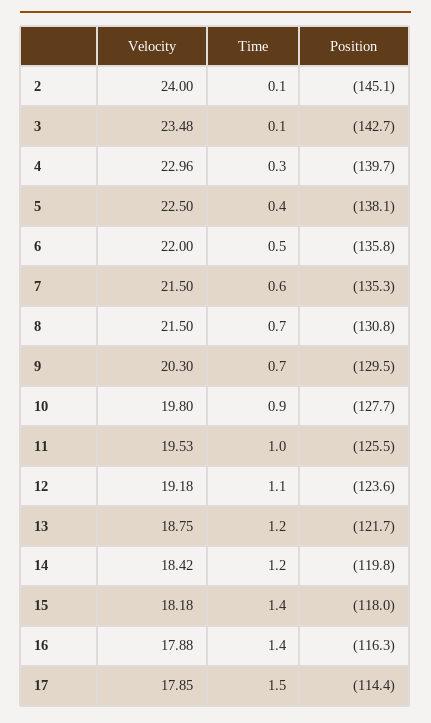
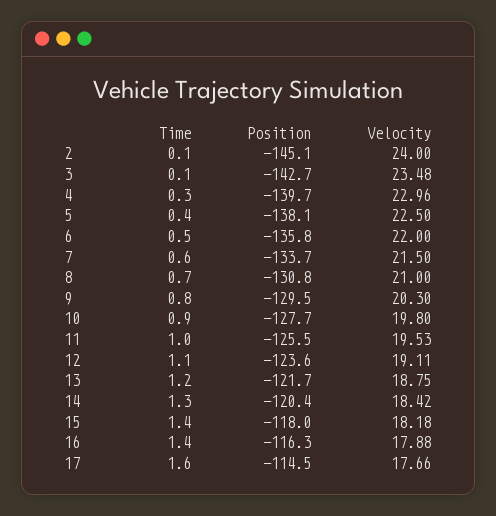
  {
    "Velocity": {
      "2": 24,
      "3": 23.48,
      "4": 22.96,
      "5": 22.5,
      "6": 22,
      "7": 21.5,
-     "8": 21.5,
+     "8": 21,
      "9": 20.3,
      "10": 19.8,
      "11": 19.53,
-     "12": 19.18,
+     "12": 19.11,
      "13": 18.75,
      "14": 18.42,
      "15": 18.18,
      "16": 17.88,
-     "17": 17.85
+     "17": 17.66
    },
    "Time": {
      "2": 0.1,
      "3": 0.1,
      "4": 0.3,
      "5": 0.4,
      "6": 0.5,
      "7": 0.6,
      "8": 0.7,
-     "9": 0.7,
+     "9": 0.8,
      "10": 0.9,
      "11": 1,
      "12": 1.1,
      "13": 1.2,
-     "14": 1.2,
+     "14": 1.3,
      "15": 1.4,
      "16": 1.4,
-     "17": 1.5
+     "17": 1.6
    },
    "Position": {
      "2": -145.1,
      "3": -142.7,
      "4": -139.7,
      "5": -138.1,
      "6": -135.8,
-     "7": -135.3,
+     "7": -133.7,
      "8": -130.8,
      "9": -129.5,
      "10": -127.7,
      "11": -125.5,
      "12": -123.6,
      "13": -121.7,
-     "14": -119.8,
+     "14": -120.4,
      "15": -118,
      "16": -116.3,
-     "17": -114.4
+     "17": -114.5
    }
  }

